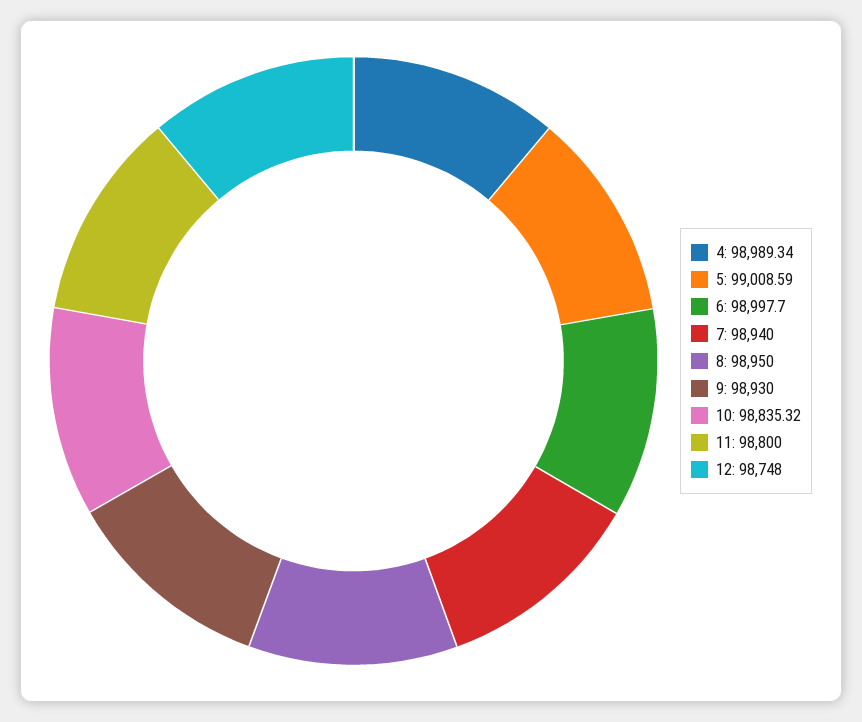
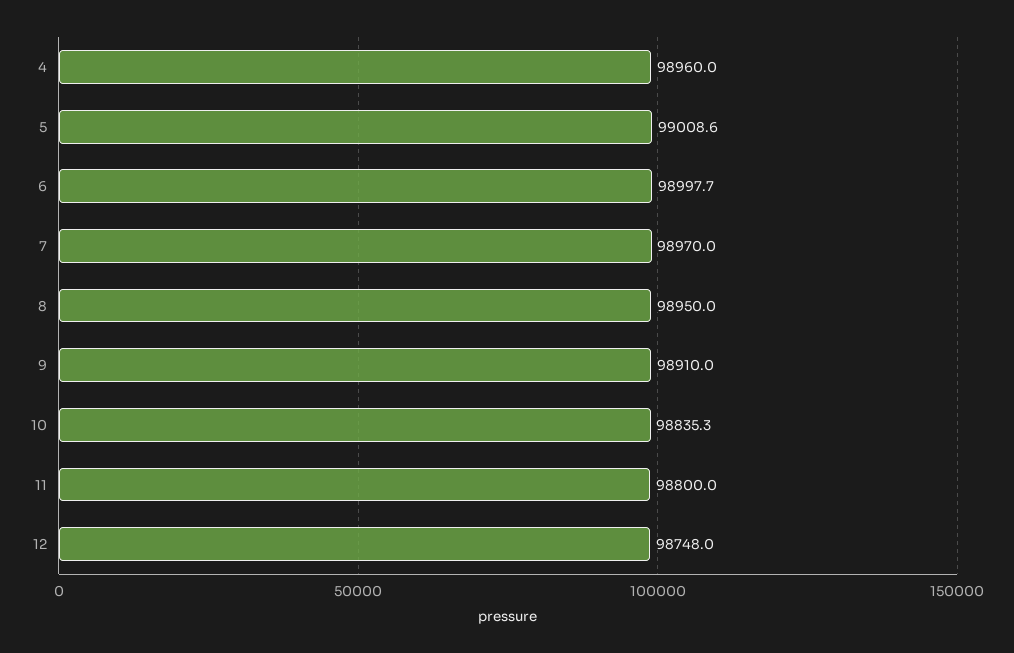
  {
-   "4": 98989.34,
+   "4": 98960,
    "5": 99008.59,
    "6": 98997.7,
-   "7": 98940,
+   "7": 98970,
    "8": 98950,
-   "9": 98930,
+   "9": 98910,
    "10": 98835.32,
    "11": 98800,
    "12": 98748
  }

